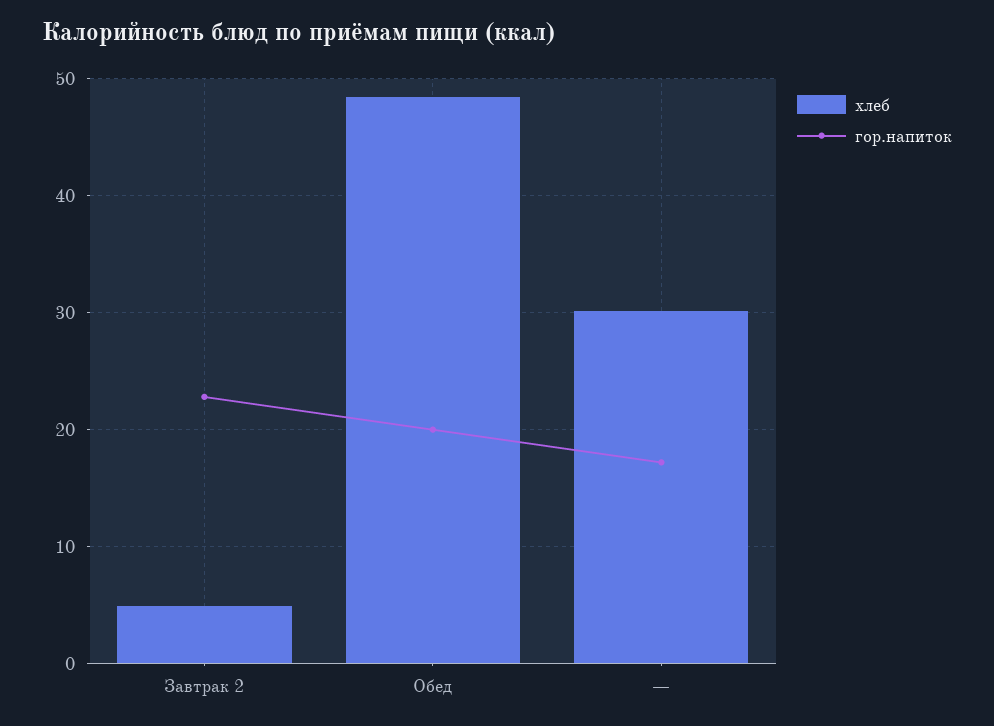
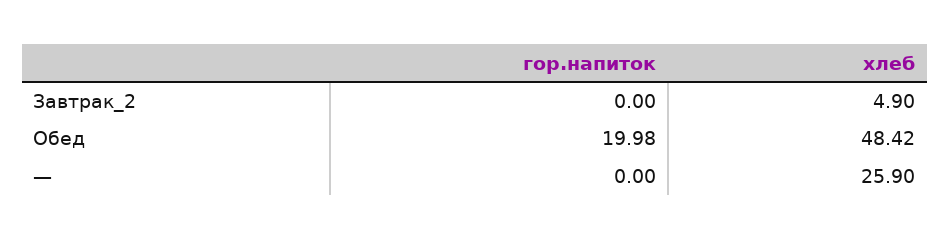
  {
    "хлеб": {
      "Завтрак 2": 4.9,
      "Обед": 48.42,
-     "—": 30
+     "—": 25.9
    },
    "гор.напиток": {
-     "Завтрак 2": 23,
+     "Завтрак 2": 0,
      "Обед": 19.98,
-     "—": 17
+     "—": 0
    }
  }

